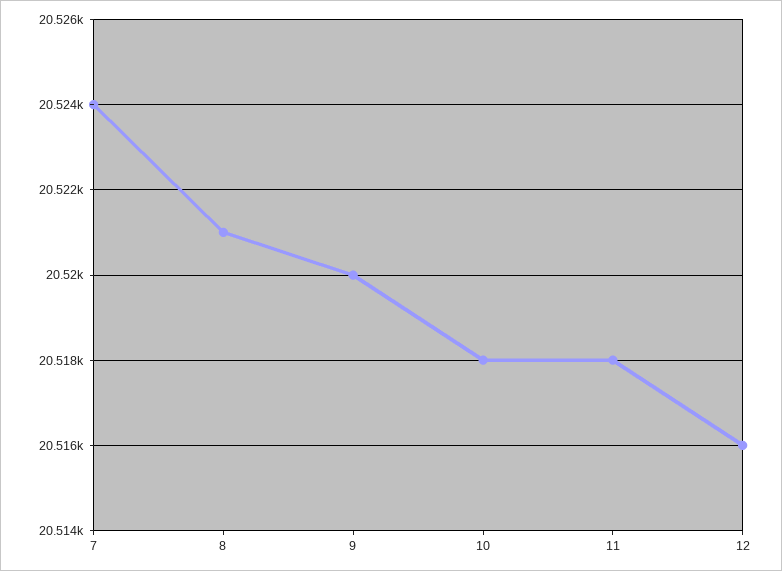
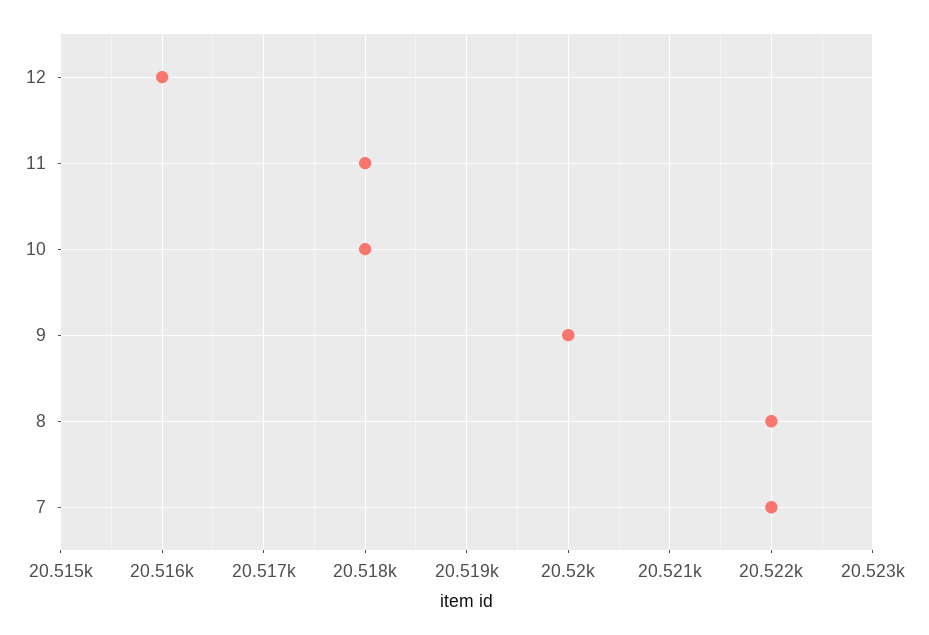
  {
-   "7": 20524,
+   "7": 20522,
-   "8": 20521,
+   "8": 20522,
    "9": 20520,
    "10": 20518,
    "11": 20518,
    "12": 20516
  }

